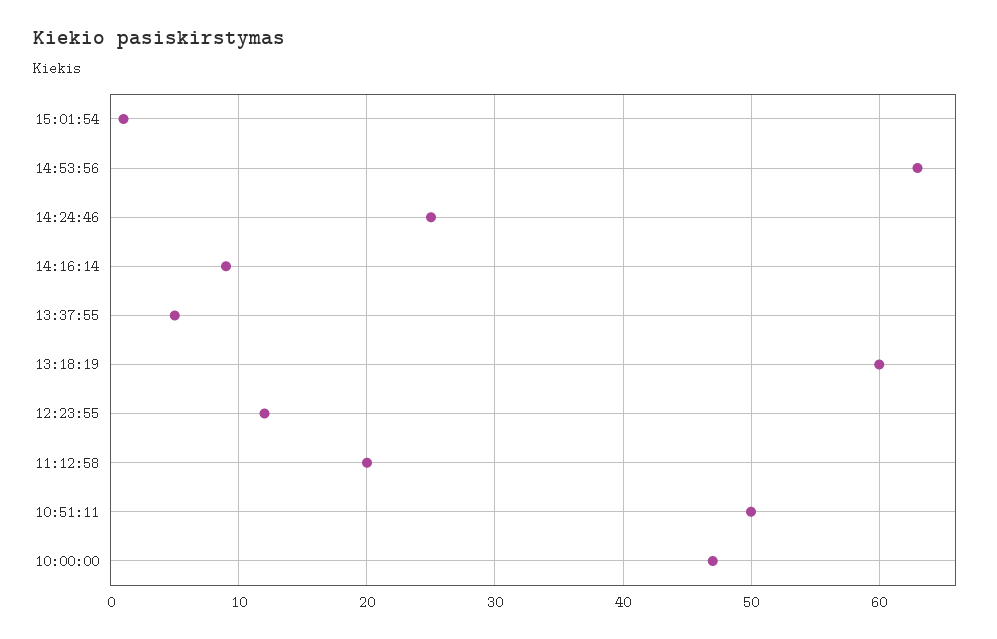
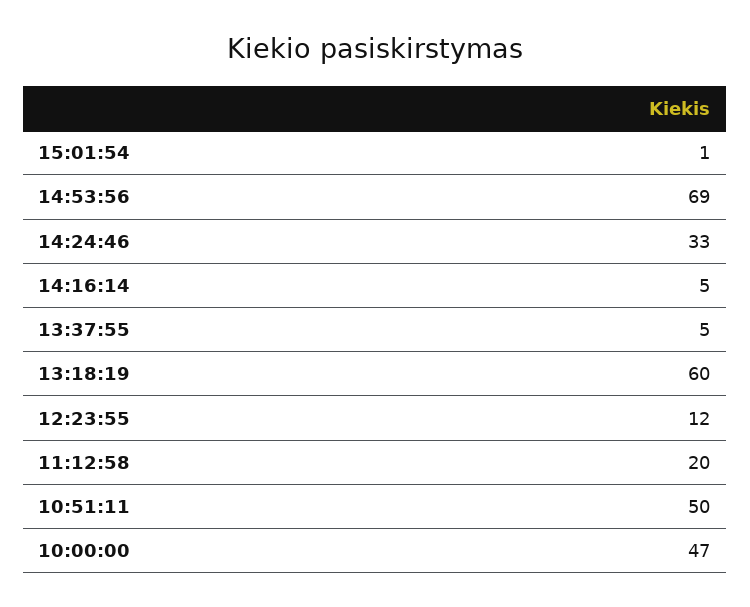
  {
    "15:01:54": 1,
-   "14:53:56": 63,
+   "14:53:56": 69,
-   "14:24:46": 25,
+   "14:24:46": 33,
-   "14:16:14": 9,
+   "14:16:14": 5,
    "13:37:55": 5,
    "13:18:19": 60,
    "12:23:55": 12,
    "11:12:58": 20,
    "10:51:11": 50,
    "10:00:00": 47
  }

